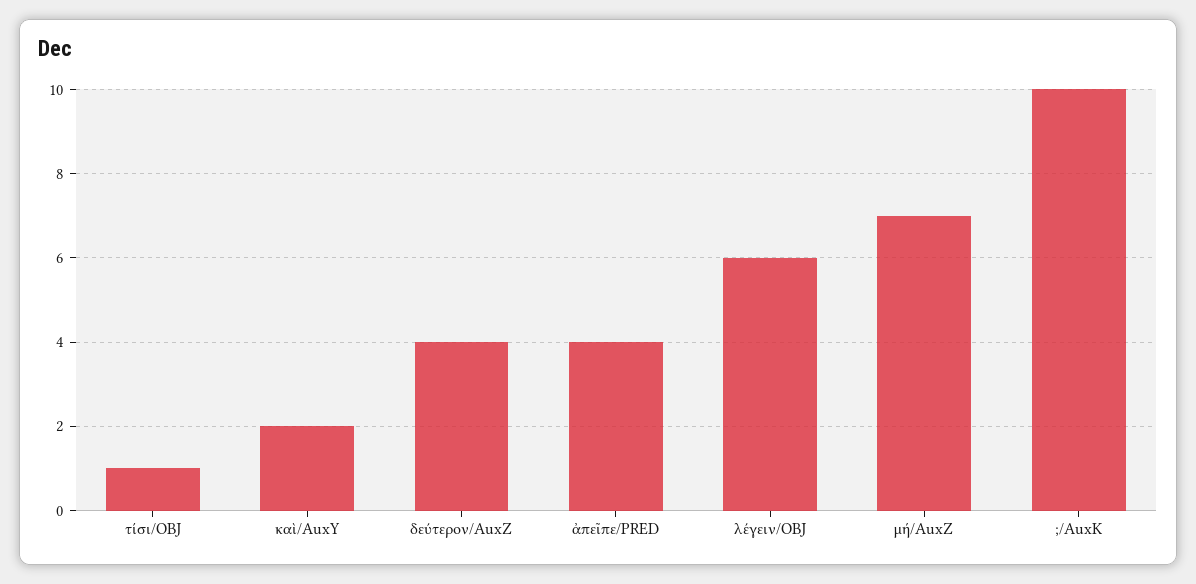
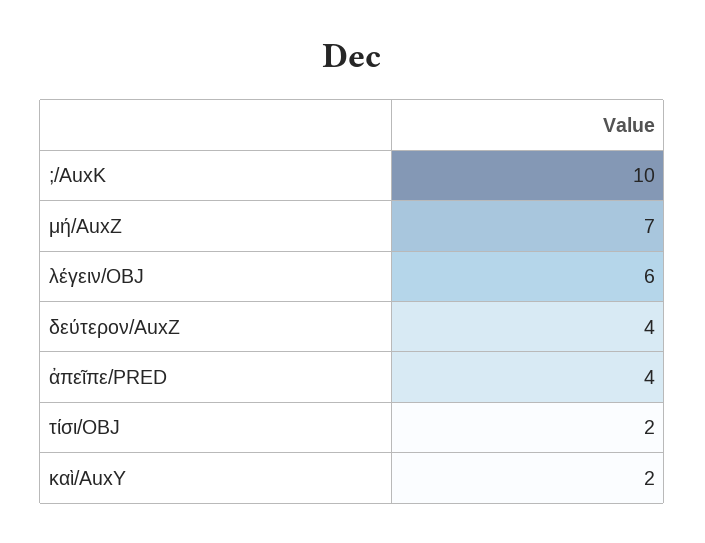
  {
-   "τίσι/OBJ": 1,
+   "τίσι/OBJ": 2,
    "καὶ/AuxY": 2,
    "δεύτερον/AuxZ": 4,
    "ἀπεῖπε/PRED": 4,
    "λέγειν/OBJ": 6,
    "μή/AuxZ": 7,
    ";/AuxK": 10
  }

